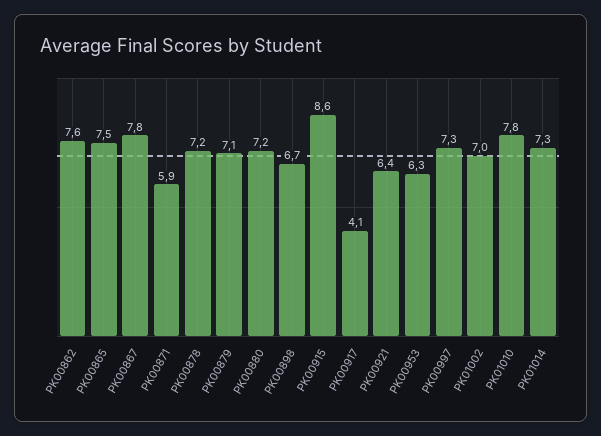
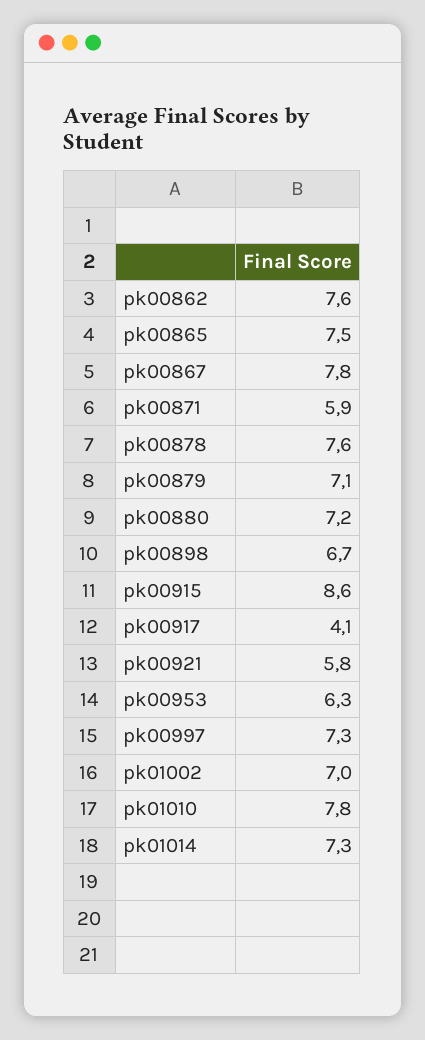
  {
    "PK00862": 7.6,
    "PK00865": 7.5,
    "PK00867": 7.8,
    "PK00871": 5.9,
-   "PK00878": 7.2,
+   "PK00878": 7.6,
    "PK00879": 7.1,
    "PK00880": 7.2,
    "PK00898": 6.7,
    "PK00915": 8.6,
    "PK00917": 4.1,
-   "PK00921": 6.4,
+   "PK00921": 5.8,
    "PK00953": 6.3,
    "PK00997": 7.3,
    "PK01002": 7,
    "PK01010": 7.8,
    "PK01014": 7.3
  }

